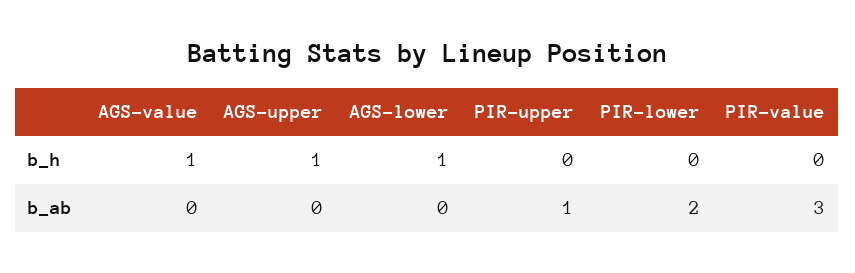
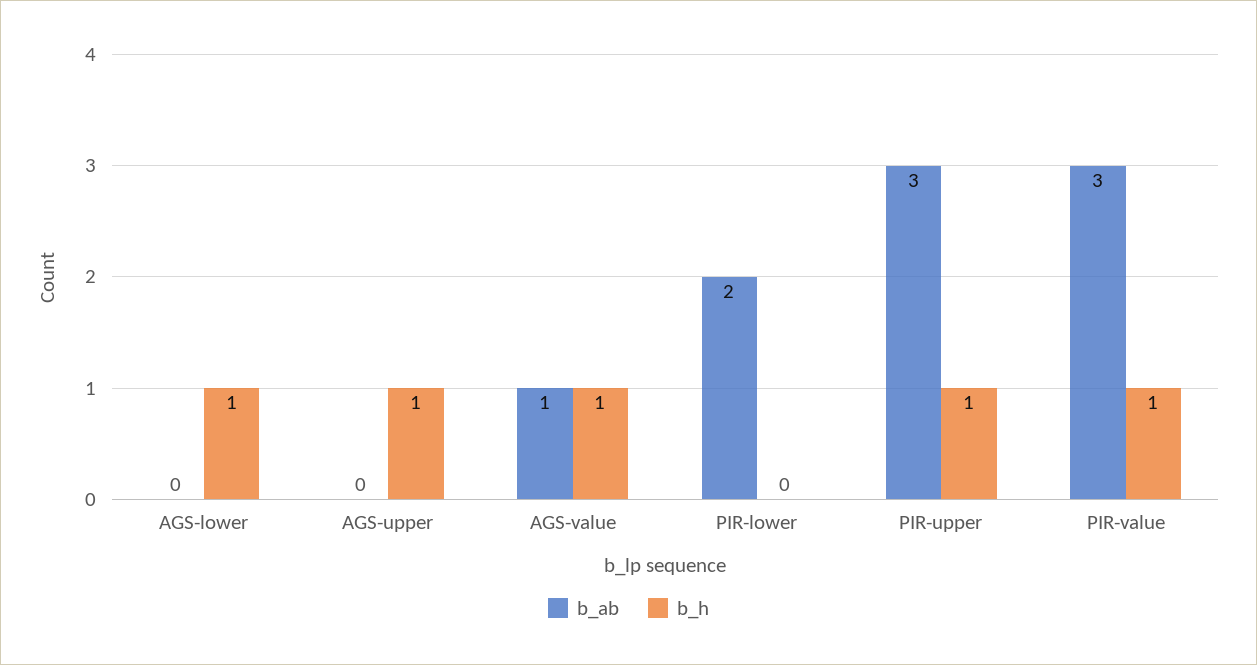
  {
    "b_h": {
      "AGS-value": 1,
      "AGS-upper": 1,
      "AGS-lower": 1,
-     "PIR-upper": 0,
+     "PIR-upper": 1,
      "PIR-lower": 0,
-     "PIR-value": 0
+     "PIR-value": 1
    },
    "b_ab": {
-     "AGS-value": 0,
+     "AGS-value": 1,
      "AGS-upper": 0,
      "AGS-lower": 0,
-     "PIR-upper": 1,
+     "PIR-upper": 3,
      "PIR-lower": 2,
      "PIR-value": 3
    }
  }

